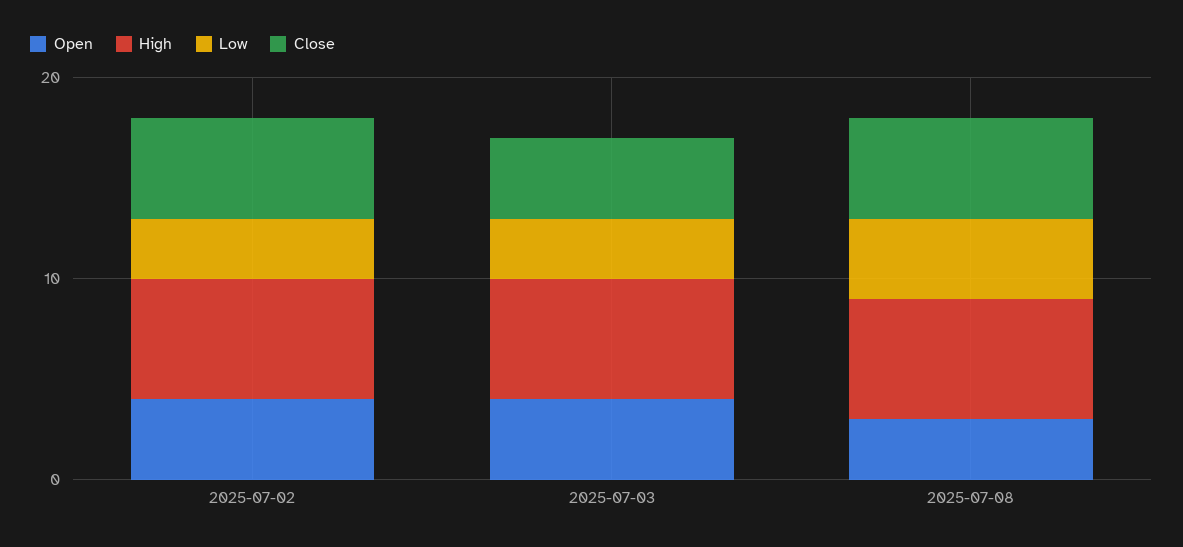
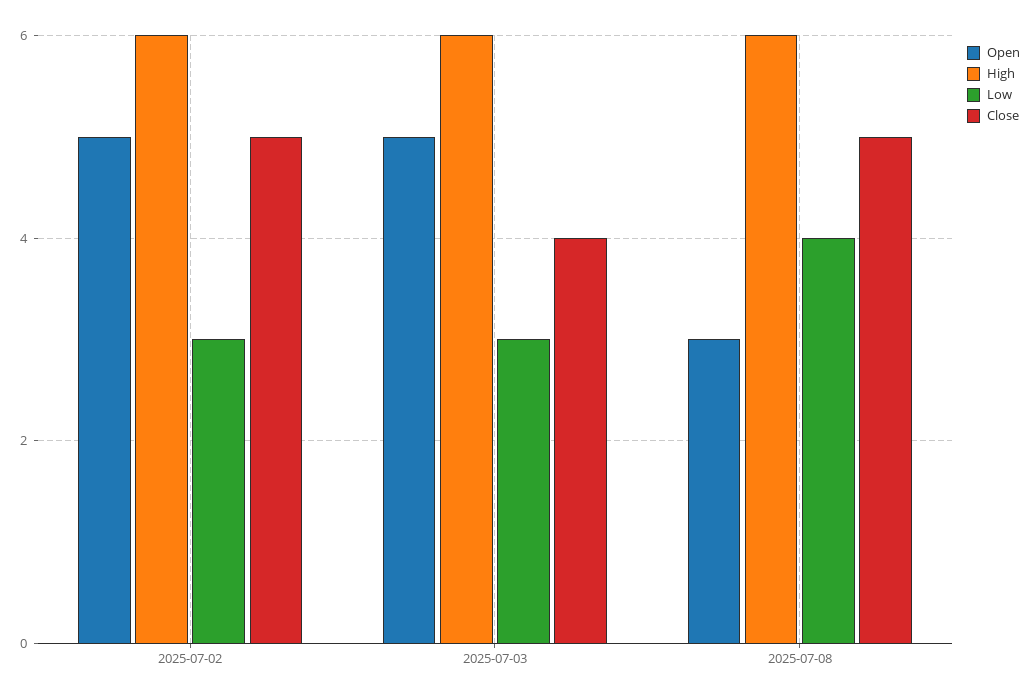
  {
    "Open": {
-     "2025-07-02": 4,
+     "2025-07-02": 5,
-     "2025-07-03": 4,
+     "2025-07-03": 5,
      "2025-07-08": 3
    },
    "High": {
      "2025-07-02": 6,
      "2025-07-03": 6,
      "2025-07-08": 6
    },
    "Low": {
      "2025-07-02": 3,
      "2025-07-03": 3,
      "2025-07-08": 4
    },
    "Close": {
      "2025-07-02": 5,
      "2025-07-03": 4,
      "2025-07-08": 5
    }
  }

